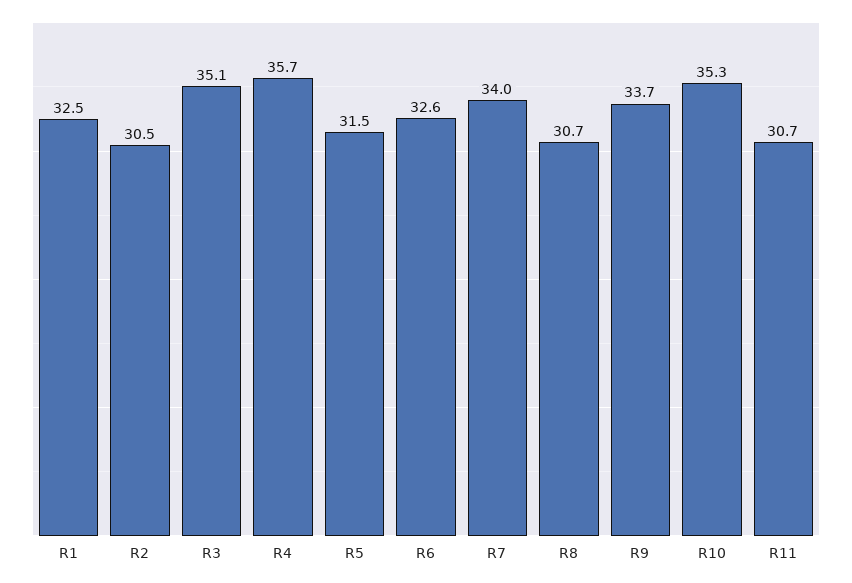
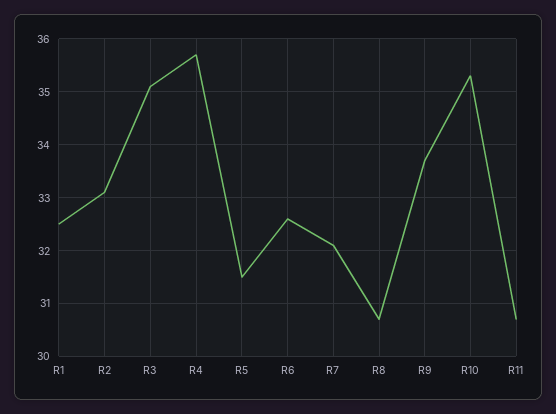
  {
    "R1": 32.5,
-   "R2": 30.5,
+   "R2": 33,
    "R3": 35.1,
    "R4": 35.7,
    "R5": 31.5,
    "R6": 32.6,
-   "R7": 34,
+   "R7": 32,
    "R8": 30.7,
    "R9": 33.7,
    "R10": 35.3,
    "R11": 30.7
  }

